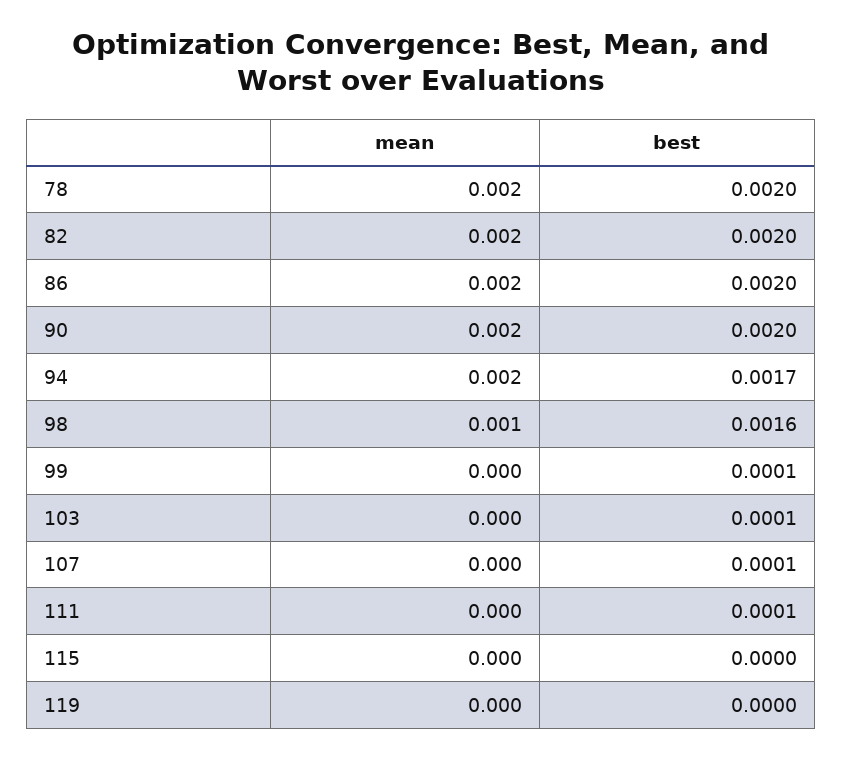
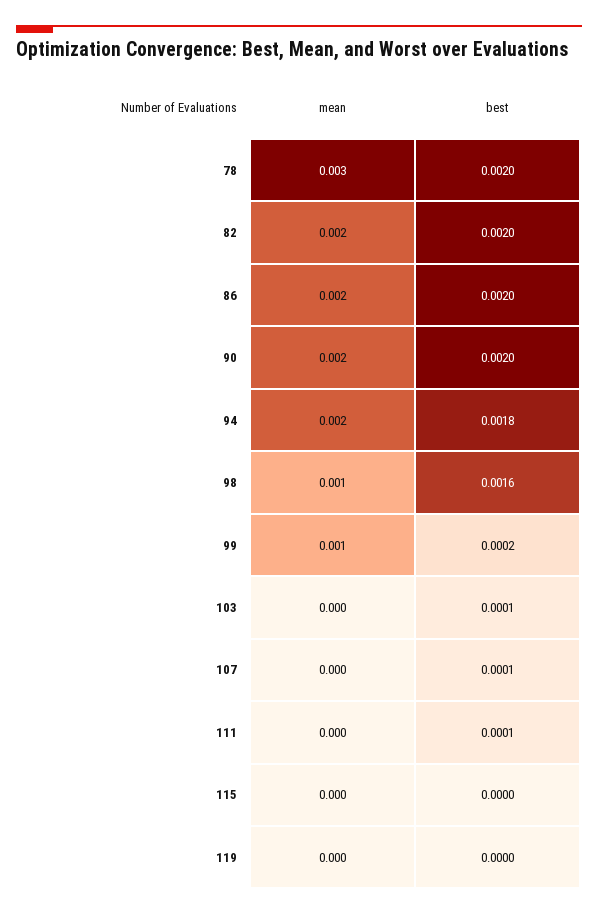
  {
    "mean": {
-     "78": 0.002,
+     "78": 0.003,
      "82": 0.002,
      "86": 0.002,
      "90": 0.002,
      "94": 0.002,
      "98": 0.001,
-     "99": 0,
+     "99": 0.001,
      "103": 0,
      "107": 0,
      "111": 0,
      "115": 0,
      "119": 0
    },
    "best": {
      "78": 0.002,
      "82": 0.002,
      "86": 0.002,
      "90": 0.002,
-     "94": 0.0017,
+     "94": 0.0018,
      "98": 0.0016,
-     "99": 0.0001,
+     "99": 0.0002,
      "103": 0.0001,
      "107": 0.0001,
      "111": 0.0001,
      "115": 0,
      "119": 0
    }
  }

